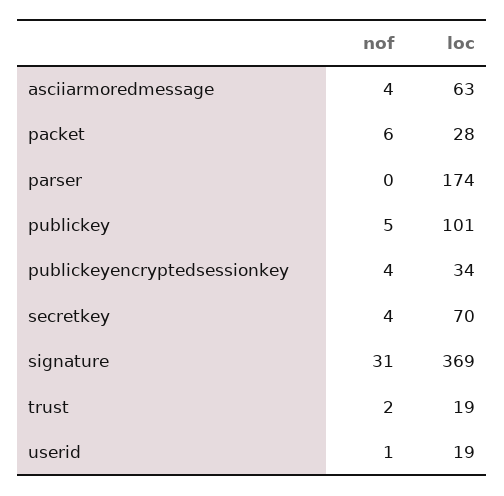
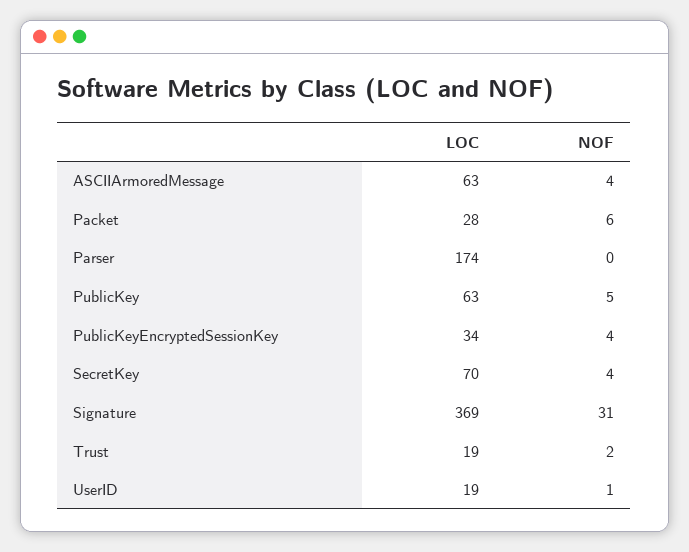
  {
    "nof": {
      "asciiarmoredmessage": 4,
      "packet": 6,
      "parser": 0,
      "publickey": 5,
      "publickeyencryptedsessionkey": 4,
      "secretkey": 4,
      "signature": 31,
      "trust": 2,
      "userid": 1
    },
    "loc": {
      "asciiarmoredmessage": 63,
      "packet": 28,
      "parser": 174,
-     "publickey": 101,
+     "publickey": 63,
      "publickeyencryptedsessionkey": 34,
      "secretkey": 70,
      "signature": 369,
      "trust": 19,
      "userid": 19
    }
  }

